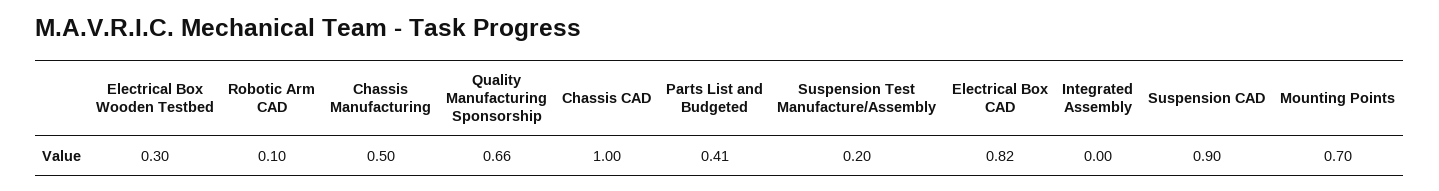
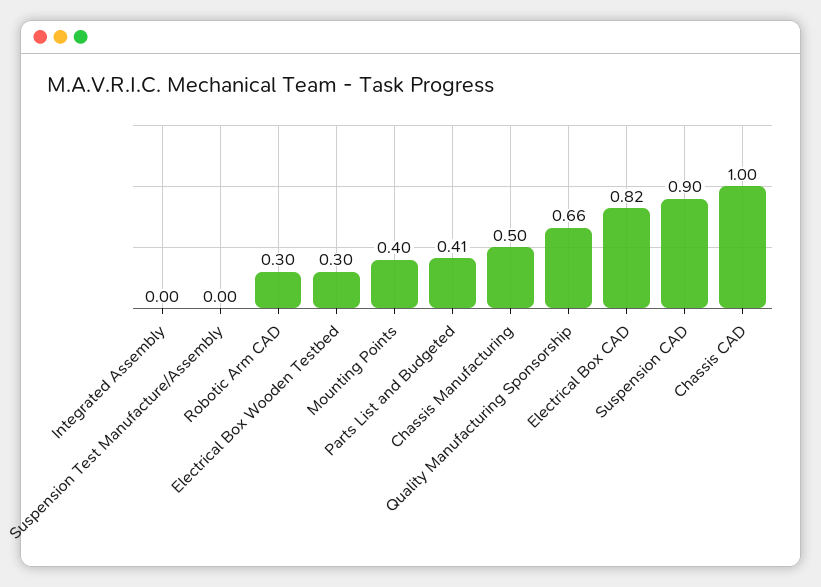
  {
    "Electrical Box Wooden Testbed": 0.3,
-   "Robotic Arm CAD": 0.1,
+   "Robotic Arm CAD": 0.3,
    "Chassis Manufacturing": 0.5,
    "Quality Manufacturing Sponsorship": 0.66,
    "Chassis CAD": 1,
    "Parts List and Budgeted": 0.41,
-   "Suspension Test Manufacture/Assembly": 0.2,
+   "Suspension Test Manufacture/Assembly": 0,
    "Electrical Box CAD": 0.82,
    "Integrated Assembly": 0,
    "Suspension CAD": 0.9,
-   "Mounting Points": 0.7
+   "Mounting Points": 0.4
  }

